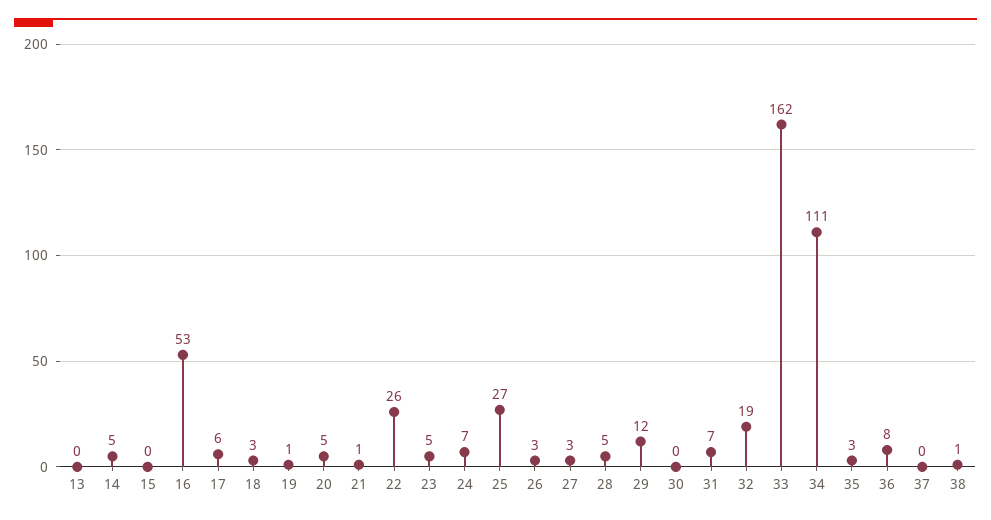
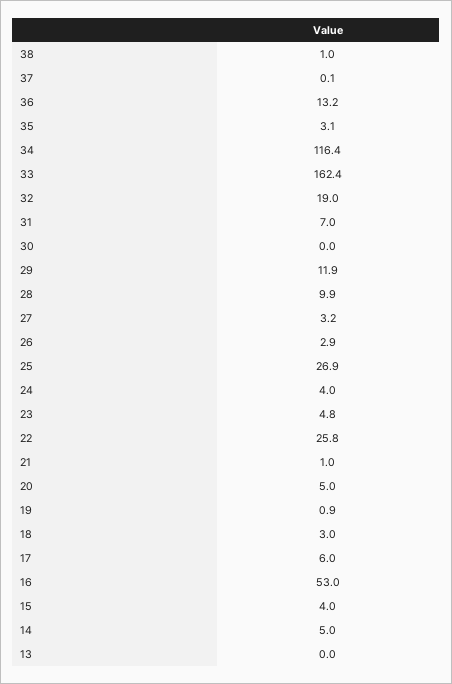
  {
    "13": 0,
    "14": 5,
-   "15": 0,
+   "15": 4,
    "16": 53,
    "17": 6,
    "18": 3,
    "19": 0.9,
    "20": 5,
    "21": 1,
    "22": 25.8,
    "23": 4.8,
-   "24": 7,
+   "24": 4,
    "25": 26.9,
    "26": 2.9,
    "27": 3.2,
-   "28": 5,
+   "28": 9.9,
    "29": 11.9,
    "30": 0,
    "31": 7,
    "32": 19,
    "33": 162.4,
-   "34": 111,
+   "34": 116.4,
    "35": 3.1,
-   "36": 8,
+   "36": 13.2,
    "37": 0.1,
    "38": 1
  }

